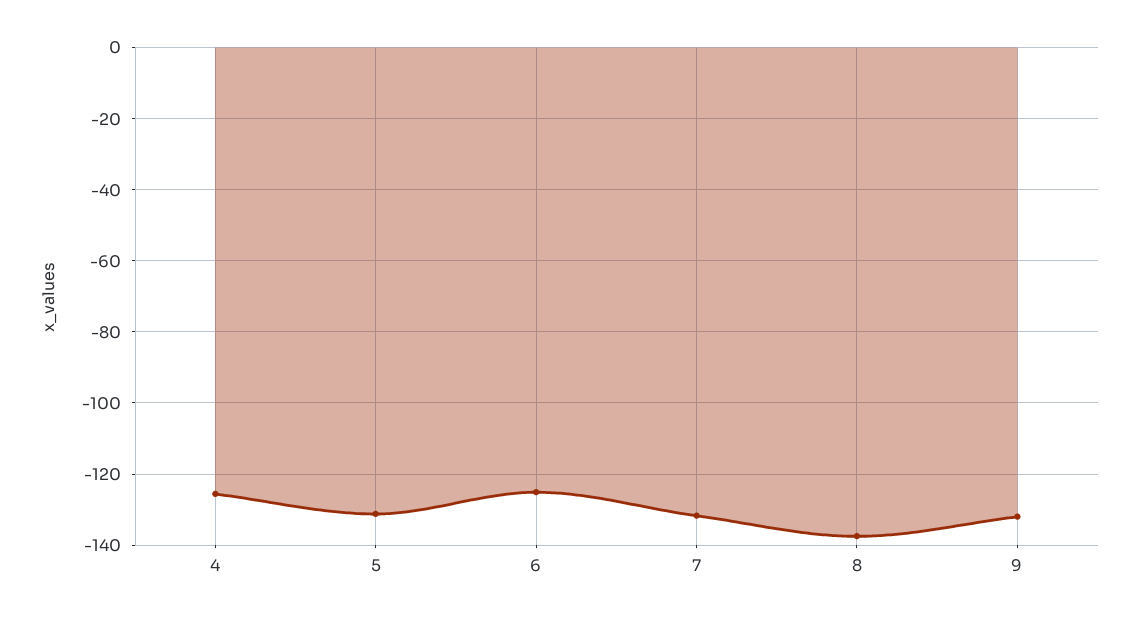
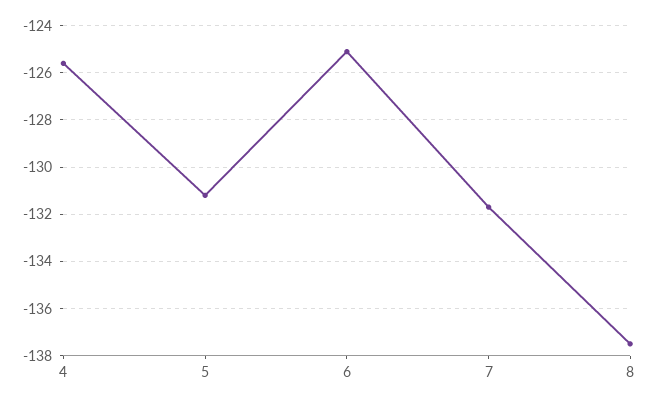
  {
    "4": -125.5,
    "5": -131,
    "6": -125,
    "7": -131.5,
-   "8": -137.5,
+   "8": -137.5
-   "9": -132
  }

